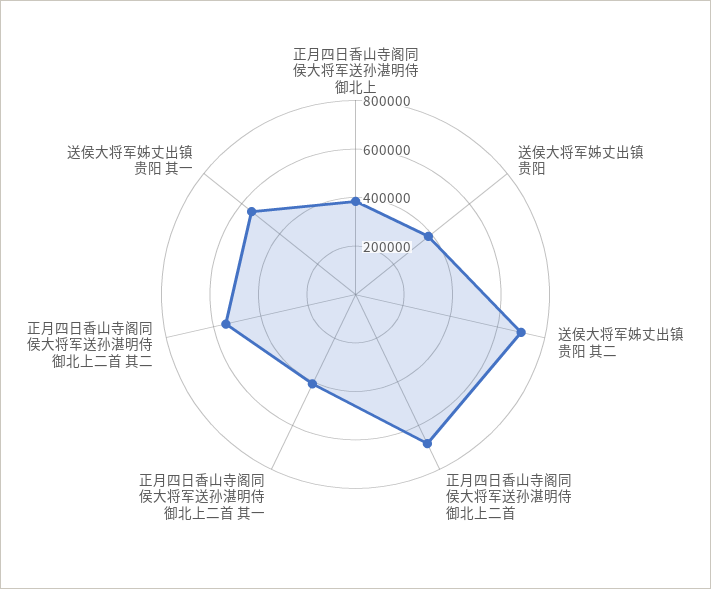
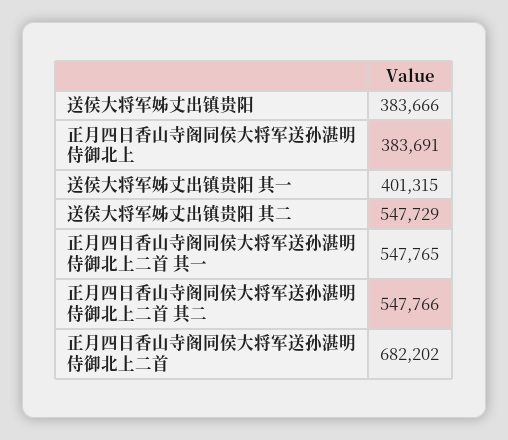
  {
    "正月四日香山寺阁同侯大将军送孙湛明侍御北上": 383691,
    "送侯大将军姊丈出镇贵阳": 383666,
-   "送侯大将军姊丈出镇贵阳 其二": 700000,
+   "送侯大将军姊丈出镇贵阳 其二": 547729,
    "正月四日香山寺阁同侯大将军送孙湛明侍御北上二首": 682202,
-   "正月四日香山寺阁同侯大将军送孙湛明侍御北上二首 其一": 400000,
+   "正月四日香山寺阁同侯大将军送孙湛明侍御北上二首 其一": 547765,
    "正月四日香山寺阁同侯大将军送孙湛明侍御北上二首 其二": 547766,
-   "送侯大将军姊丈出镇贵阳 其一": 550000
+   "送侯大将军姊丈出镇贵阳 其一": 401315
  }

